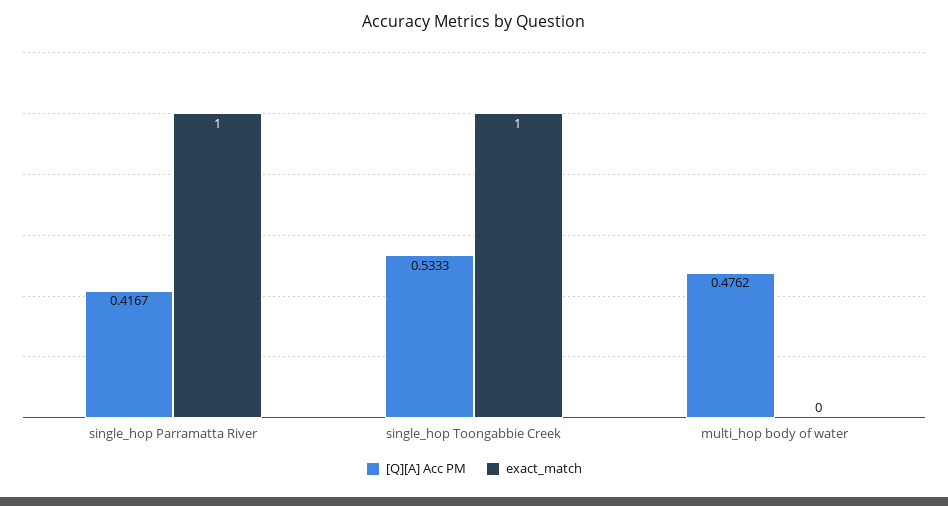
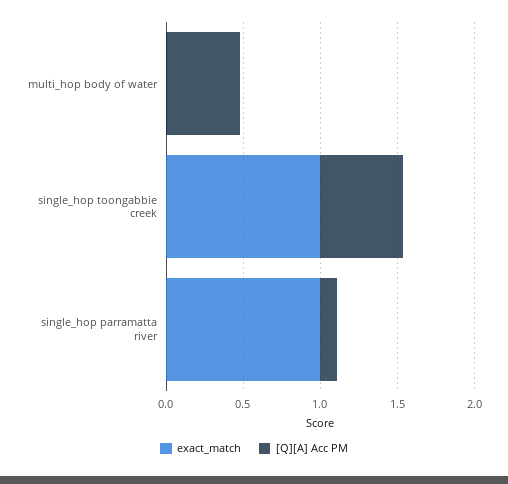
  {
    "[Q][A] Acc PM": {
-     "single_hop Parramatta River": 0.4167,
+     "single_hop Parramatta River": 0.1,
      "single_hop Toongabbie Creek": 0.5333,
      "multi_hop body of water": 0.4762
    },
    "exact_match": {
      "single_hop Parramatta River": 1,
      "single_hop Toongabbie Creek": 1,
      "multi_hop body of water": 0
    }
  }

